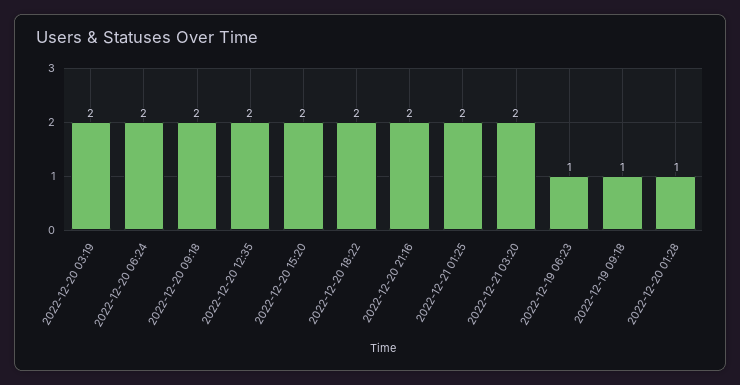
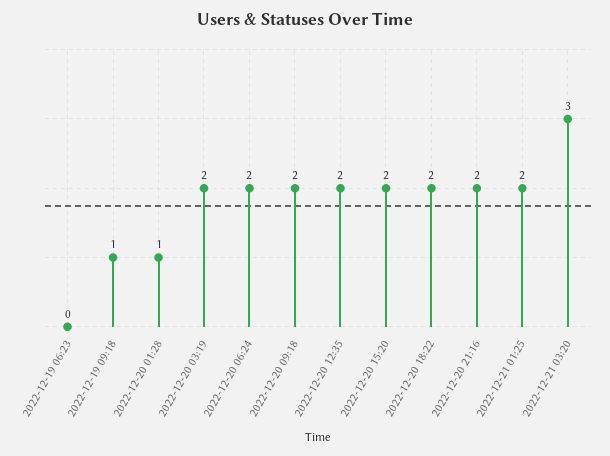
  {
    "2022-12-20 03:19": 2,
    "2022-12-20 06:24": 2,
    "2022-12-20 09:18": 2,
    "2022-12-20 12:35": 2,
    "2022-12-20 15:20": 2,
    "2022-12-20 18:22": 2,
    "2022-12-20 21:16": 2,
    "2022-12-21 01:25": 2,
-   "2022-12-21 03:20": 2,
+   "2022-12-21 03:20": 3,
-   "2022-12-19 06:23": 1,
+   "2022-12-19 06:23": 0,
    "2022-12-19 09:18": 1,
    "2022-12-20 01:28": 1
  }

